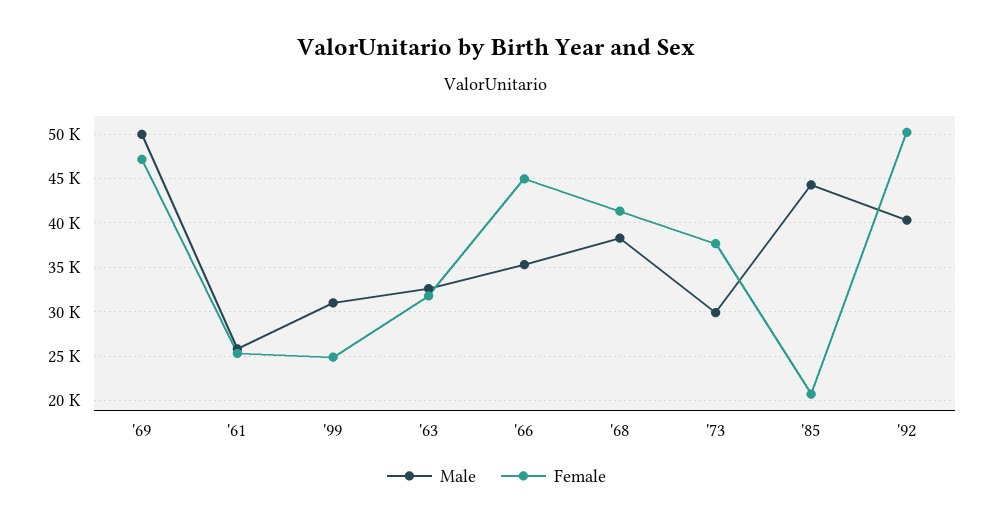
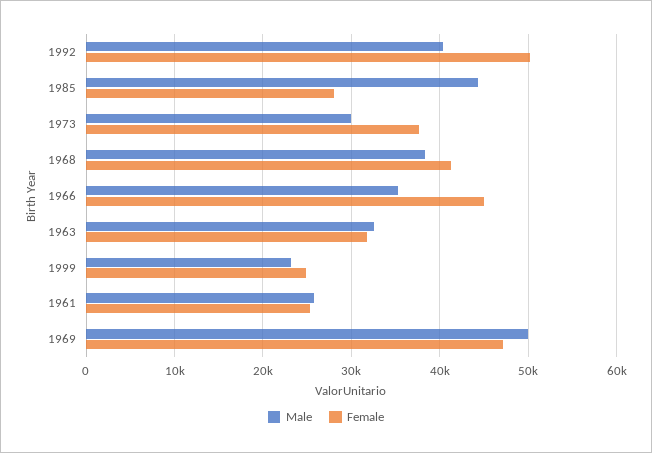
  {
    "Male": {
      "'69": 50000,
      "'61": 26000,
-     "'99": 31000,
+     "'99": 23000,
      "'63": 33000,
      "'66": 35000,
      "'68": 38000,
      "'73": 30000,
      "'85": 44000,
      "'92": 40000
    },
    "Female": {
      "'69": 47000,
      "'61": 25000,
      "'99": 25000,
      "'63": 32000,
      "'66": 45000,
      "'68": 41000,
      "'73": 38000,
-     "'85": 21000,
+     "'85": 28000,
      "'92": 50000
    }
  }

